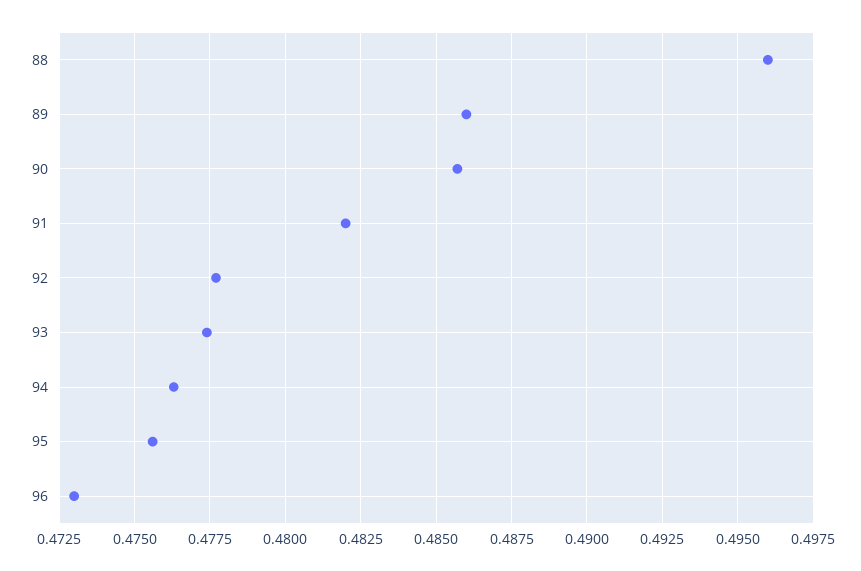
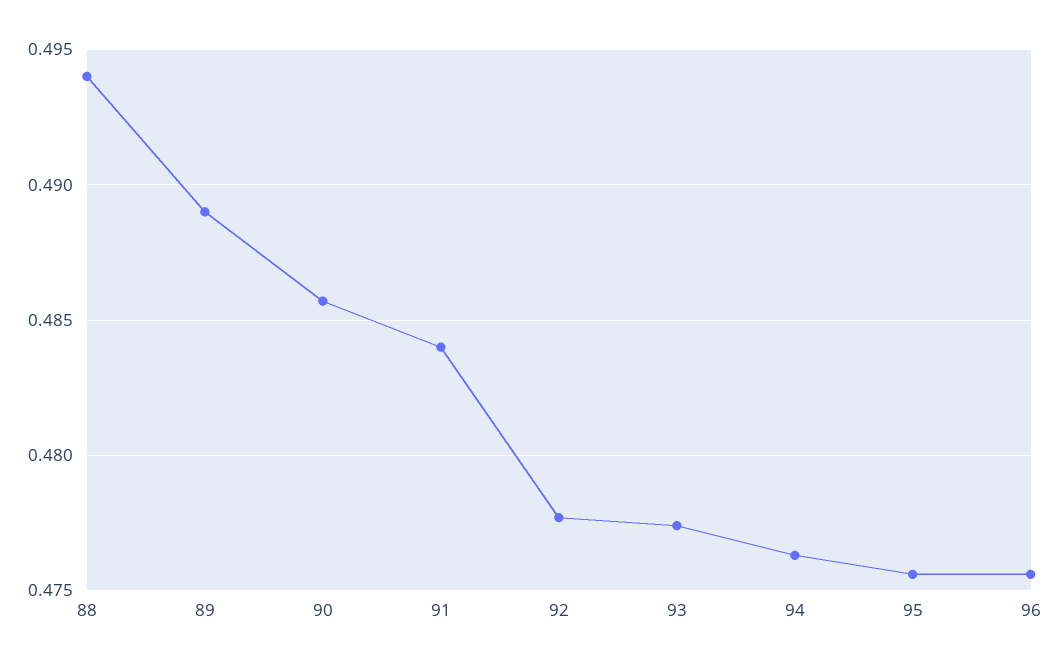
  {
-   "88": 0.496,
+   "88": 0.494,
-   "89": 0.486,
+   "89": 0.489,
    "90": 0.4855,
-   "91": 0.482,
+   "91": 0.484,
    "92": 0.4775,
    "93": 0.4775,
    "94": 0.4765,
    "95": 0.4755,
-   "96": 0.473
+   "96": 0.4755
  }

